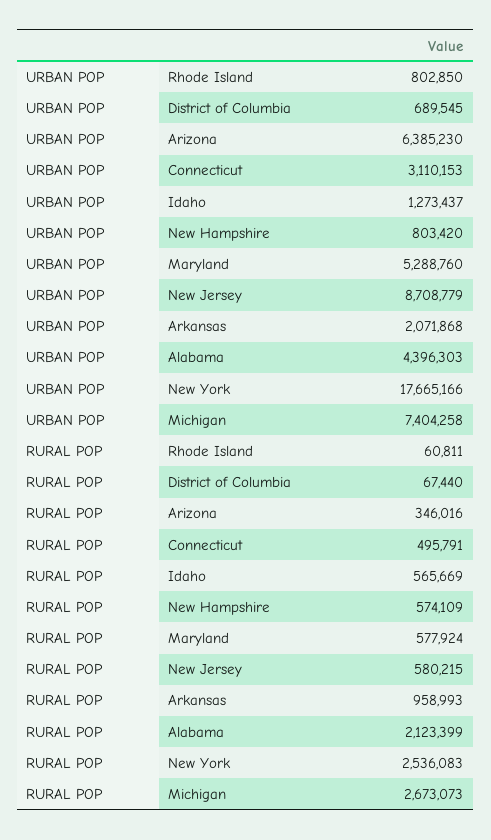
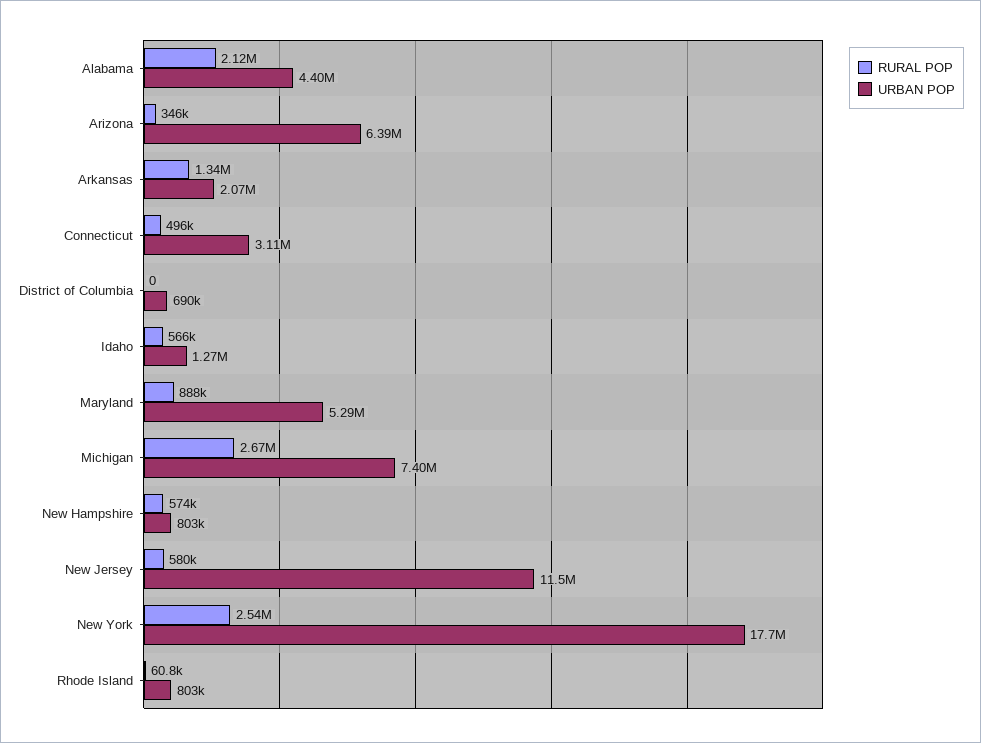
  {
    "URBAN POP": {
      "Rhode Island": 802850,
      "District of Columbia": 689545,
      "Arizona": 6385230,
      "Connecticut": 3110153,
      "Idaho": 1273437,
      "New Hampshire": 803420,
      "Maryland": 5288760,
-     "New Jersey": 8708779,
+     "New Jersey": 11500000,
      "Arkansas": 2071868,
      "Alabama": 4396303,
      "New York": 17665166,
      "Michigan": 7404258
    },
    "RURAL POP": {
      "Rhode Island": 60811,
-     "District of Columbia": 67440,
+     "District of Columbia": 0,
      "Arizona": 346016,
      "Connecticut": 495791,
      "Idaho": 565669,
      "New Hampshire": 574109,
-     "Maryland": 577924,
+     "Maryland": 888000,
      "New Jersey": 580215,
-     "Arkansas": 958993,
+     "Arkansas": 1340000,
      "Alabama": 2123399,
      "New York": 2536083,
      "Michigan": 2673073
    }
  }

